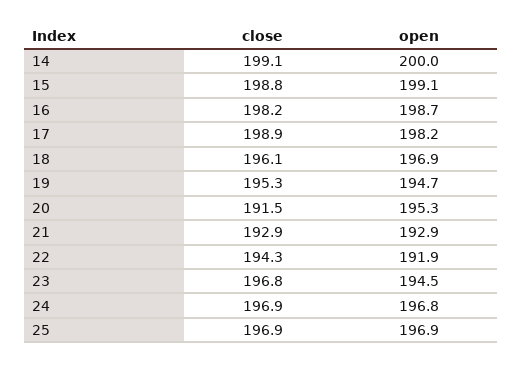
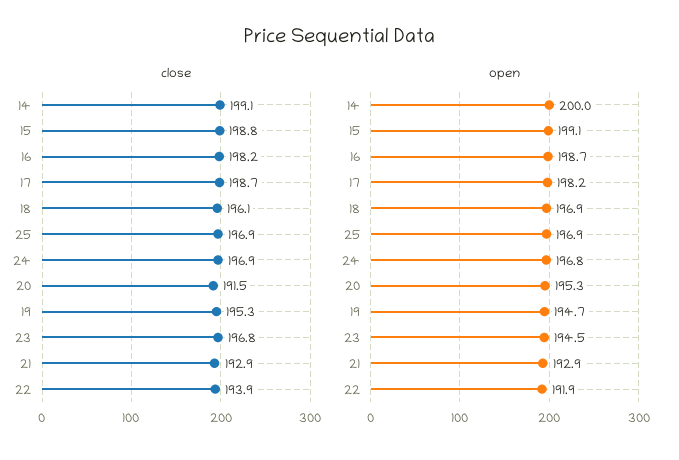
  {
    "close": {
      "14": 199.1,
      "15": 198.8,
      "16": 198.2,
-     "17": 198.9,
+     "17": 198.7,
      "18": 196.1,
      "19": 195.3,
      "20": 191.5,
      "21": 192.9,
-     "22": 194.3,
+     "22": 193.9,
      "23": 196.8,
      "24": 196.9,
      "25": 196.9
    },
    "open": {
      "14": 200,
      "15": 199.1,
      "16": 198.7,
      "17": 198.2,
      "18": 196.9,
      "19": 194.7,
      "20": 195.3,
      "21": 192.9,
      "22": 191.9,
      "23": 194.5,
      "24": 196.8,
      "25": 196.9
    }
  }

